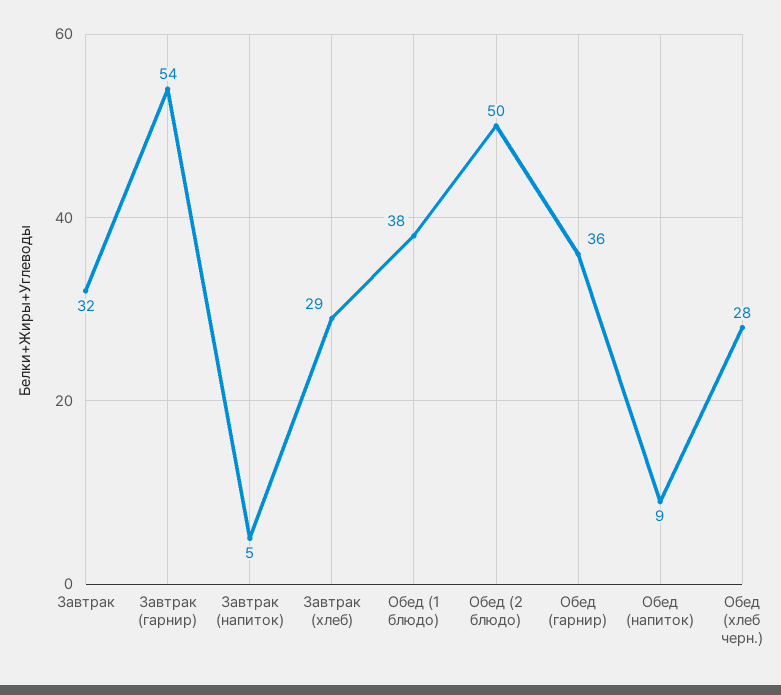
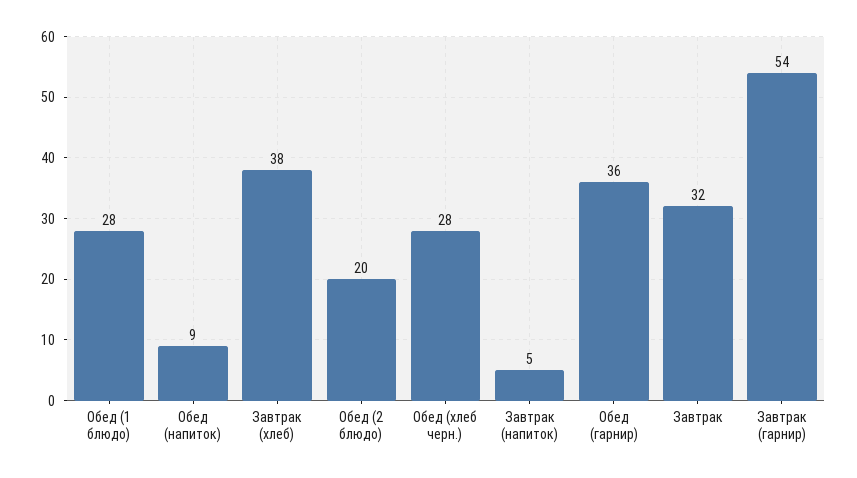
  {
    "Завтрак": 32,
    "Завтрак (гарнир)": 54,
    "Завтрак (напиток)": 5,
-   "Завтрак (хлеб)": 29,
+   "Завтрак (хлеб)": 38,
-   "Обед (1 блюдо)": 38,
+   "Обед (1 блюдо)": 28,
-   "Обед (2 блюдо)": 50,
+   "Обед (2 блюдо)": 20,
    "Обед (гарнир)": 36,
    "Обед (напиток)": 9,
    "Обед (хлеб черн.)": 28
  }

